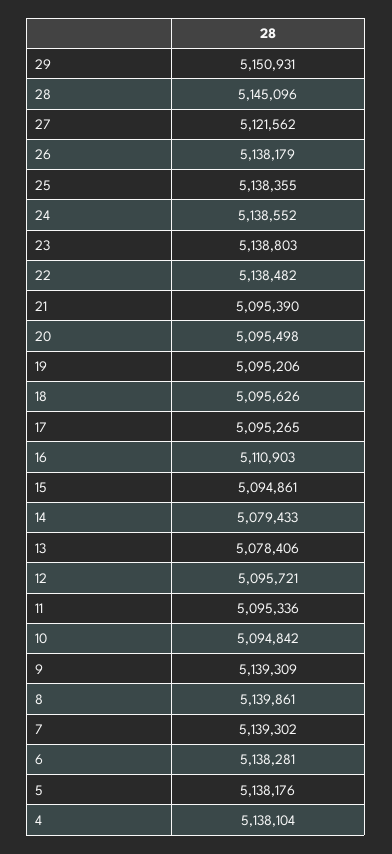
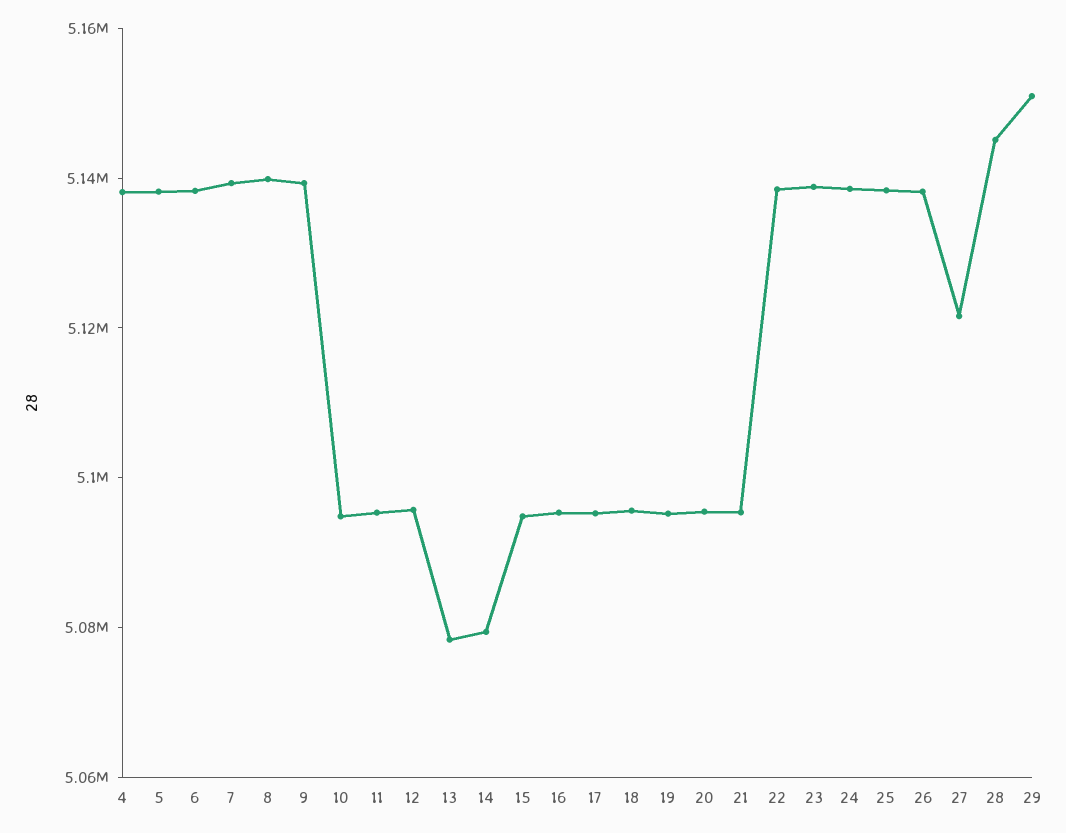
  {
    "29": 5150931,
    "28": 5145096,
    "27": 5121562,
    "26": 5138179,
    "25": 5138355,
    "24": 5138552,
    "23": 5138803,
    "22": 5138482,
    "21": 5095390,
    "20": 5095498,
    "19": 5095206,
    "18": 5095626,
    "17": 5095265,
-   "16": 5110903,
+   "16": 5095000,
    "15": 5094861,
    "14": 5079433,
    "13": 5078406,
    "12": 5095721,
    "11": 5095336,
    "10": 5094842,
    "9": 5139309,
    "8": 5139861,
    "7": 5139302,
    "6": 5138281,
    "5": 5138176,
    "4": 5138104
  }

